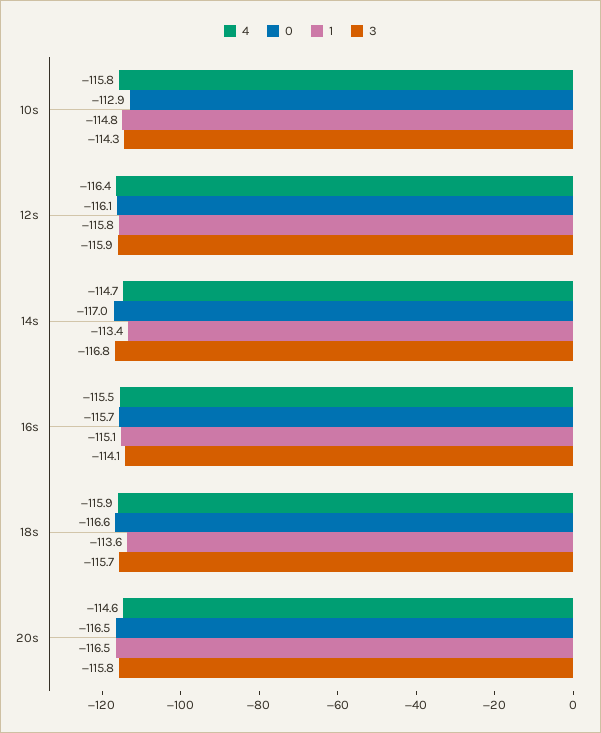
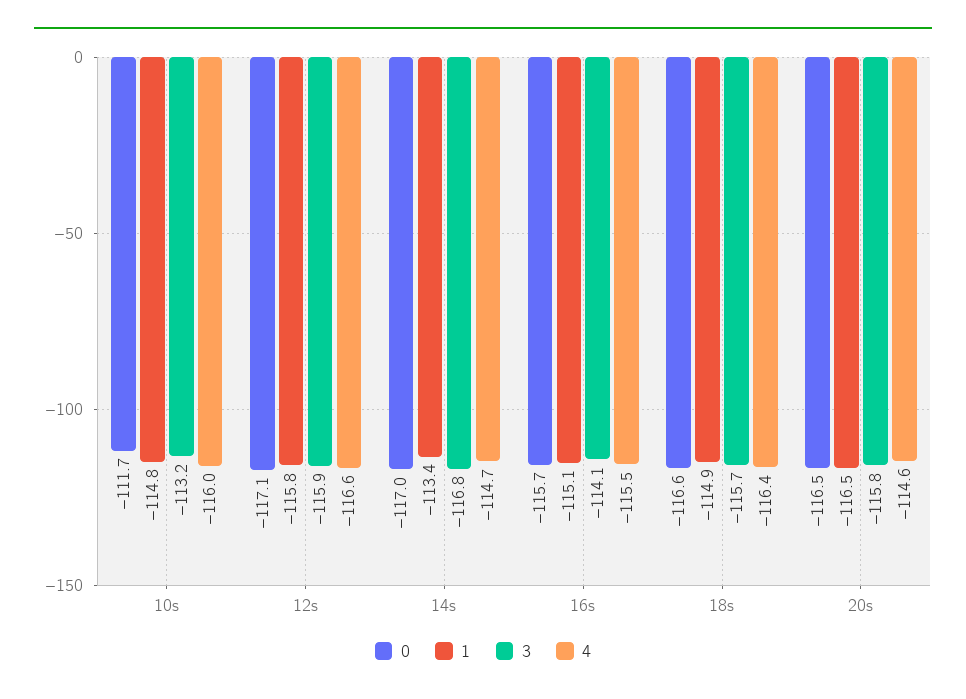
  {
    "4": {
-     "10s": -115.8,
+     "10s": -116,
-     "12s": -116.4,
+     "12s": -116.6,
      "14s": -114.7,
      "16s": -115.5,
-     "18s": -115.9,
+     "18s": -116.4,
      "20s": -114.6
    },
    "0": {
-     "10s": -112.9,
+     "10s": -111.7,
-     "12s": -116.1,
+     "12s": -117.1,
      "14s": -117,
      "16s": -115.7,
      "18s": -116.6,
      "20s": -116.5
    },
    "1": {
      "10s": -114.8,
      "12s": -115.8,
      "14s": -113.4,
      "16s": -115.1,
-     "18s": -113.6,
+     "18s": -114.9,
      "20s": -116.5
    },
    "3": {
-     "10s": -114.3,
+     "10s": -113.2,
      "12s": -115.9,
      "14s": -116.8,
      "16s": -114.1,
      "18s": -115.7,
      "20s": -115.8
    }
  }

